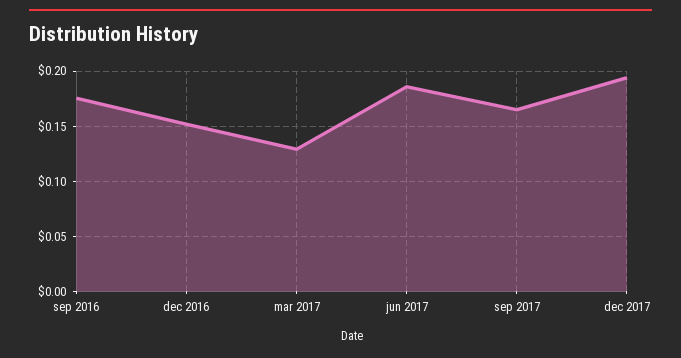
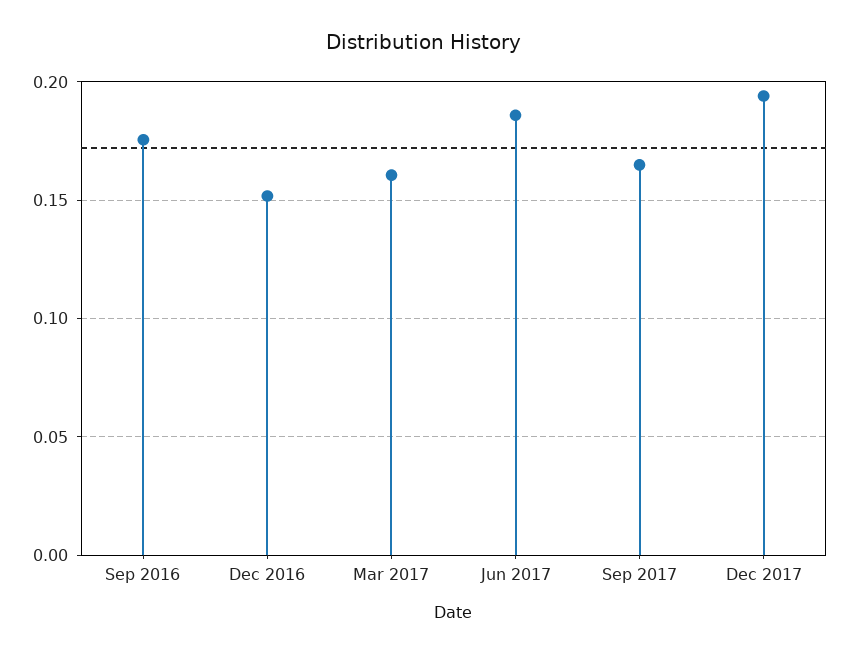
  {
    "sep 2016": 0.175,
    "dec 2016": 0.15,
-   "mar 2017": 0.13,
+   "mar 2017": 0.16,
    "jun 2017": 0.185,
    "sep 2017": 0.165,
    "dec 2017": 0.195
  }

